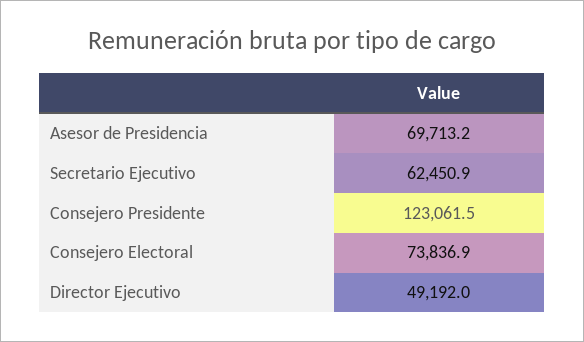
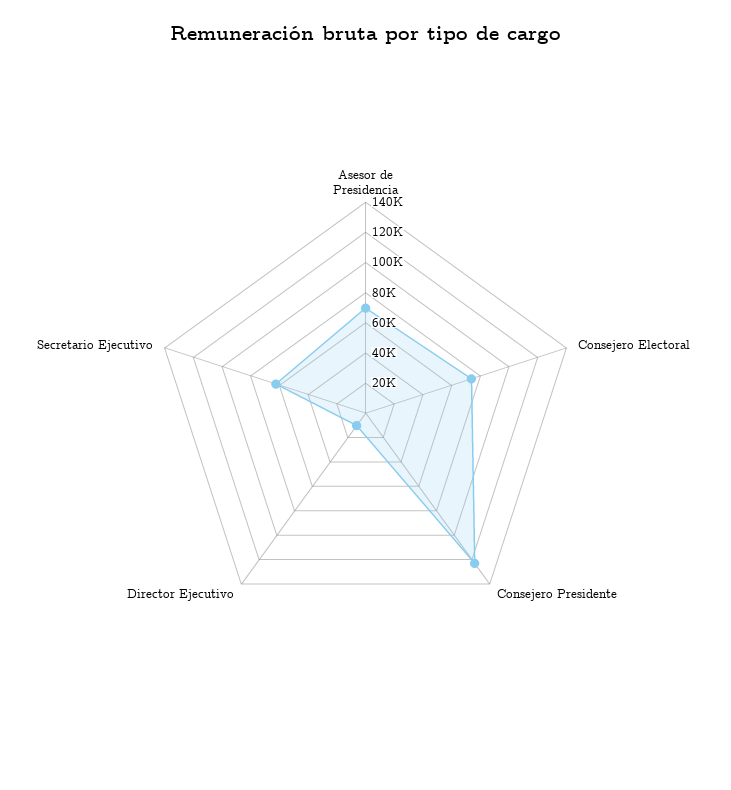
  {
    "Asesor de Presidencia": 69713.2,
    "Secretario Ejecutivo": 62450.9,
    "Consejero Presidente": 123061.5,
    "Consejero Electoral": 73836.9,
-   "Director Ejecutivo": 49192
+   "Director Ejecutivo": 10000
  }

